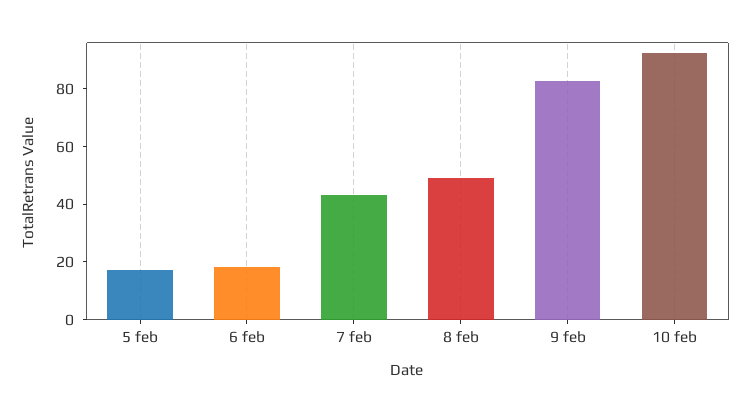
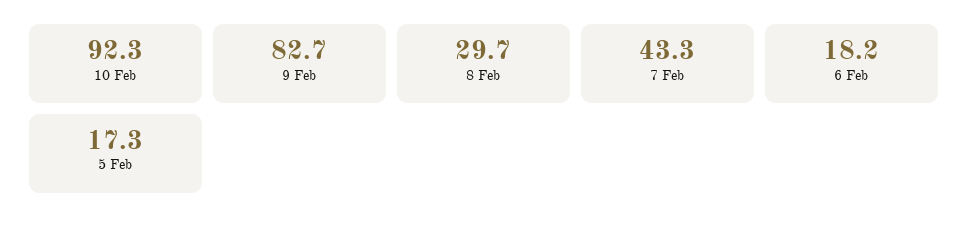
  {
    "5 feb": 17.3,
    "6 feb": 18.2,
    "7 feb": 43.3,
-   "8 feb": 50,
+   "8 feb": 29.7,
    "9 feb": 82.7,
    "10 feb": 92.3
  }

